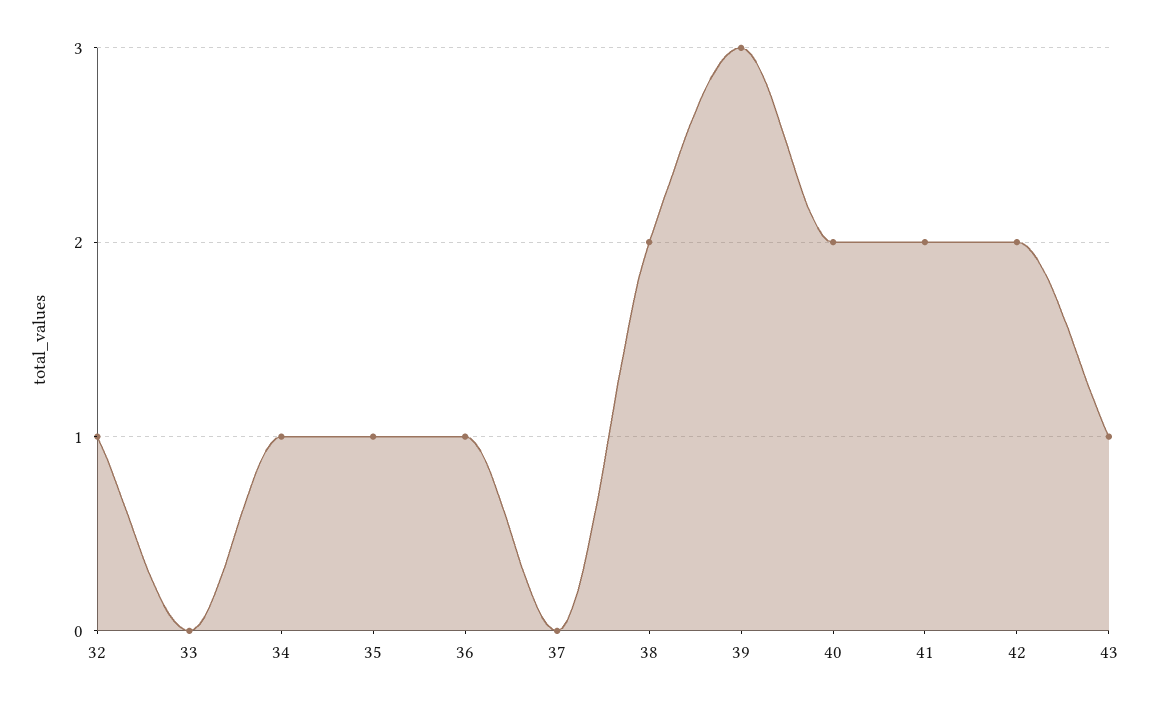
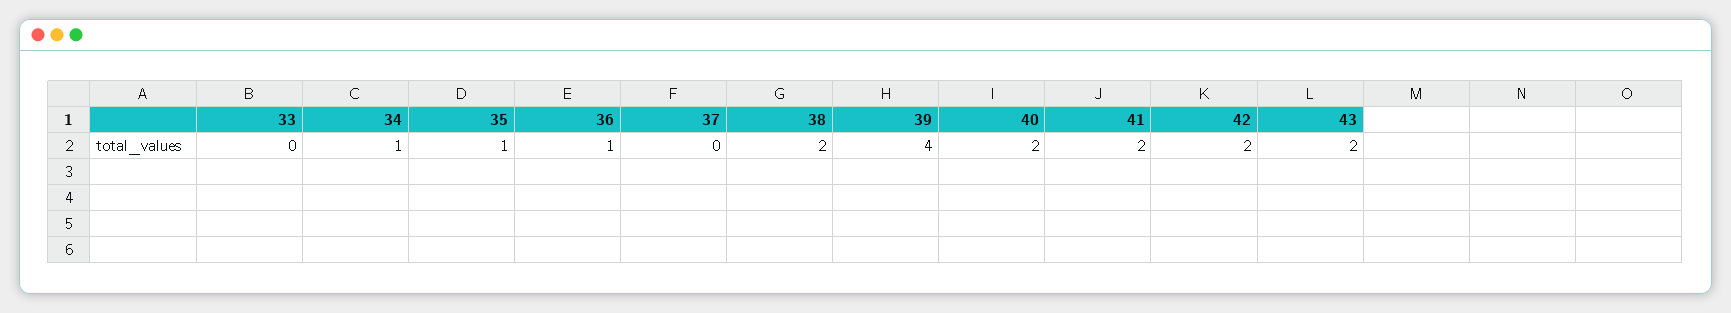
  {
-   "32": 1,
    "33": 0,
    "34": 1,
    "35": 1,
    "36": 1,
    "37": 0,
    "38": 2,
-   "39": 3,
+   "39": 4,
    "40": 2,
    "41": 2,
    "42": 2,
-   "43": 1
+   "43": 2
  }

